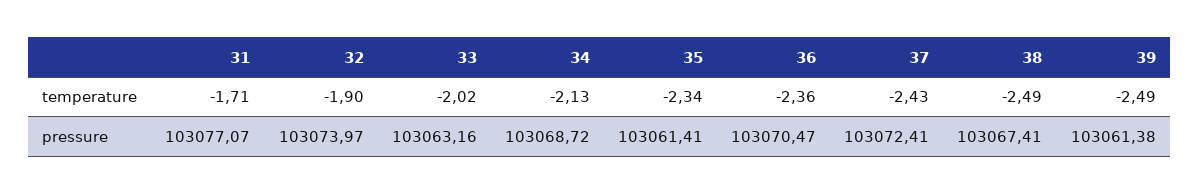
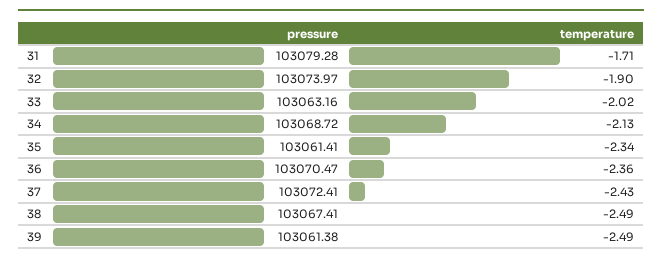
  {
    "31": {
      "temperature": -1.71,
-     "pressure": 103077.07
+     "pressure": 103079.28
    },
    "32": {
      "temperature": -1.9,
      "pressure": 103073.97
    },
    "33": {
      "temperature": -2.02,
      "pressure": 103063.16
    },
    "34": {
      "temperature": -2.13,
      "pressure": 103068.72
    },
    "35": {
      "temperature": -2.34,
      "pressure": 103061.41
    },
    "36": {
      "temperature": -2.36,
      "pressure": 103070.47
    },
    "37": {
      "temperature": -2.43,
      "pressure": 103072.41
    },
    "38": {
      "temperature": -2.49,
      "pressure": 103067.41
    },
    "39": {
      "temperature": -2.49,
      "pressure": 103061.38
    }
  }

